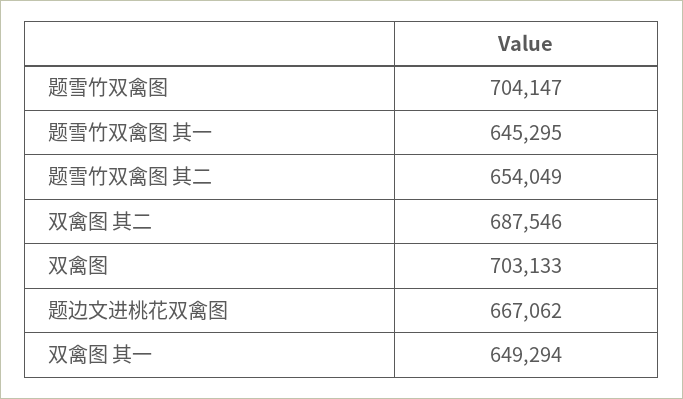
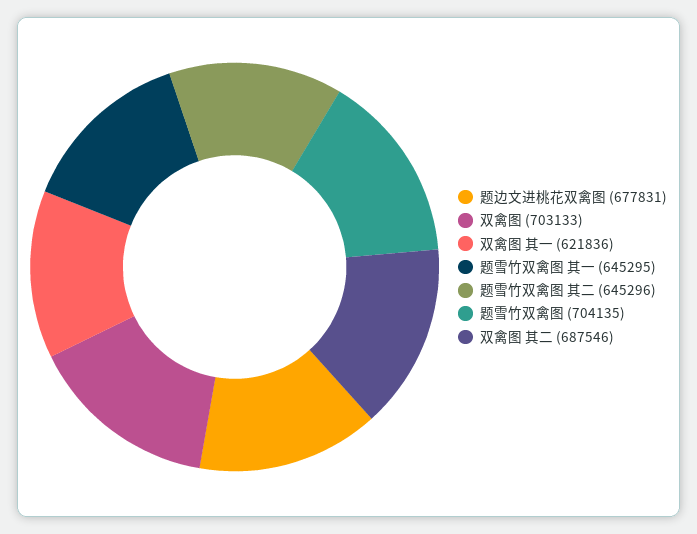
  {
-   "题雪竹双禽图": 704147,
+   "题雪竹双禽图": 704135,
    "题雪竹双禽图 其一": 645295,
-   "题雪竹双禽图 其二": 654049,
+   "题雪竹双禽图 其二": 645296,
    "双禽图 其二": 687546,
    "双禽图": 703133,
-   "题边文进桃花双禽图": 667062,
+   "题边文进桃花双禽图": 677831,
-   "双禽图 其一": 649294
+   "双禽图 其一": 621836
  }

